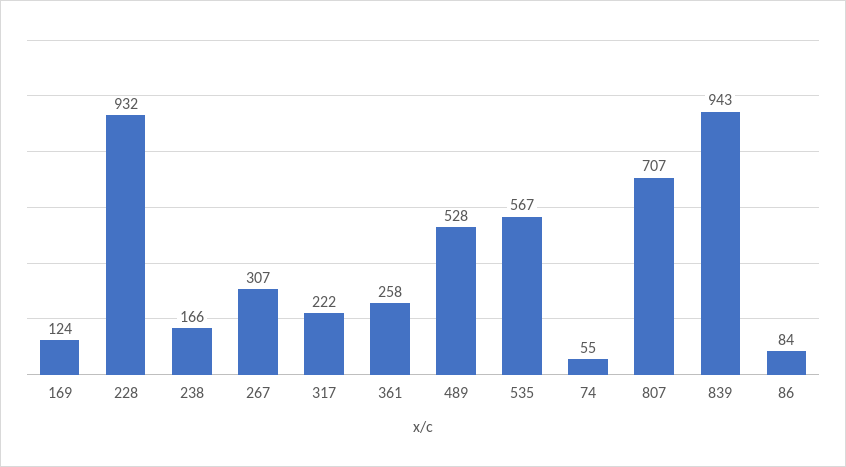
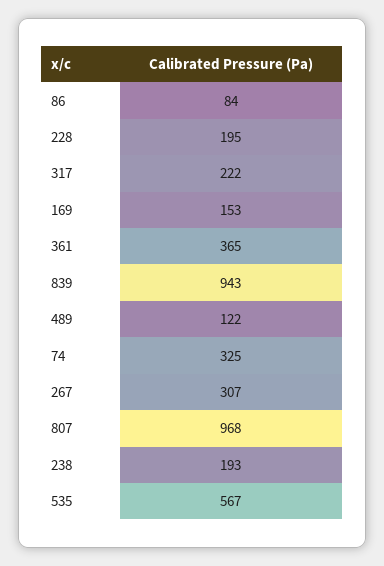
  {
-   "169": 124,
+   "169": 153,
-   "228": 932,
+   "228": 195,
-   "238": 166,
+   "238": 193,
    "267": 307,
    "317": 222,
-   "361": 258,
+   "361": 365,
-   "489": 528,
+   "489": 122,
    "535": 567,
-   "74": 55,
+   "74": 325,
-   "807": 707,
+   "807": 968,
    "839": 943,
    "86": 84
  }

